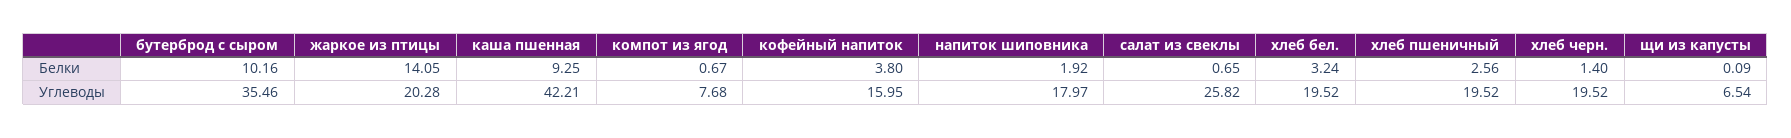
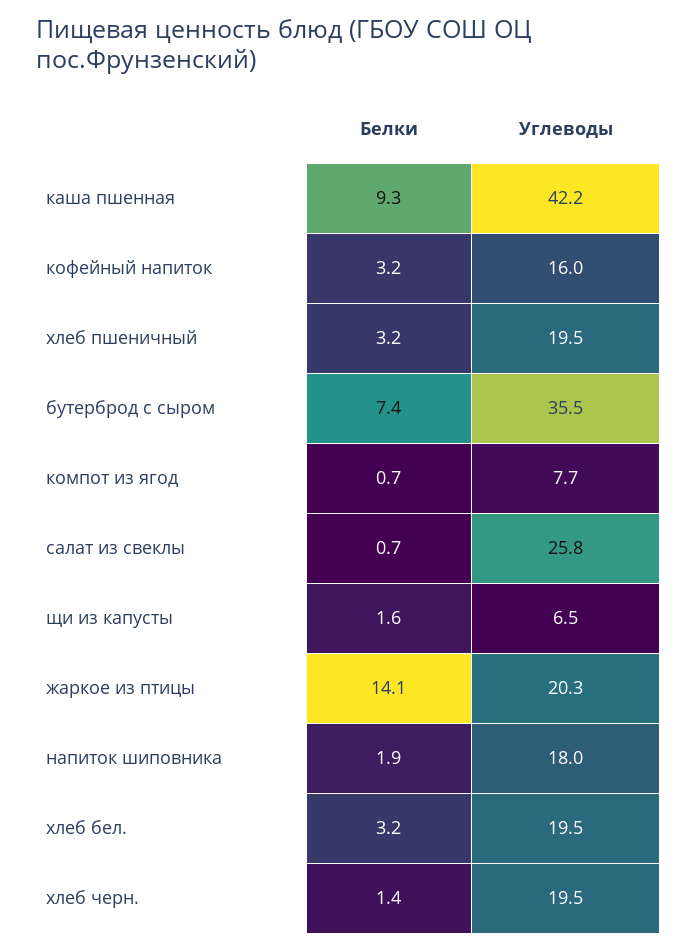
  {
    "бутерброд с сыром": {
-     "Белки": 10.16,
+     "Белки": 7.4,
      "Углеводы": 35.46
    },
    "жаркое из птицы": {
      "Белки": 14.05,
      "Углеводы": 20.28
    },
    "каша пшенная": {
      "Белки": 9.25,
      "Углеводы": 42.21
    },
    "компот из ягод": {
      "Белки": 0.67,
      "Углеводы": 7.68
    },
    "кофейный напиток": {
-     "Белки": 3.8,
+     "Белки": 3.2,
      "Углеводы": 15.95
    },
    "напиток шиповника": {
      "Белки": 1.92,
      "Углеводы": 17.97
    },
    "салат из свеклы": {
      "Белки": 0.65,
      "Углеводы": 25.82
    },
    "хлеб бел.": {
      "Белки": 3.24,
      "Углеводы": 19.52
    },
    "хлеб пшеничный": {
-     "Белки": 2.56,
+     "Белки": 3.2,
      "Углеводы": 19.52
    },
    "хлеб черн.": {
      "Белки": 1.4,
      "Углеводы": 19.52
    },
    "щи из капусты": {
-     "Белки": 0.09,
+     "Белки": 1.6,
      "Углеводы": 6.54
    }
  }

